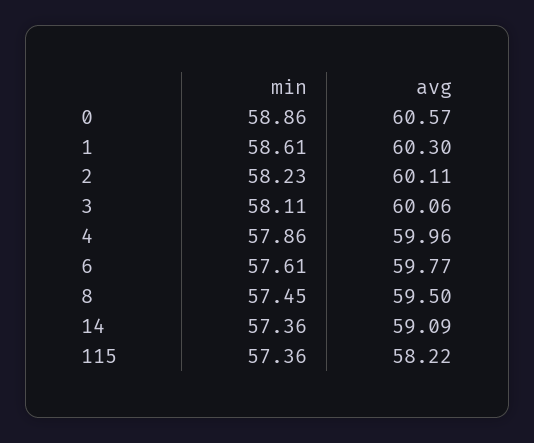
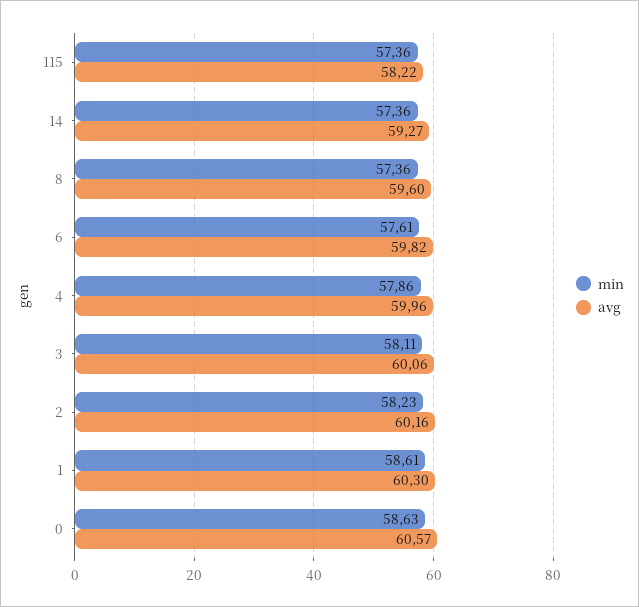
  {
    "min": {
-     "0": 58.86,
+     "0": 58.63,
      "1": 58.61,
      "2": 58.23,
      "3": 58.11,
      "4": 57.86,
      "6": 57.61,
-     "8": 57.45,
+     "8": 57.36,
      "14": 57.36,
      "115": 57.36
    },
    "avg": {
      "0": 60.57,
      "1": 60.3,
-     "2": 60.11,
+     "2": 60.16,
      "3": 60.06,
      "4": 59.96,
-     "6": 59.77,
+     "6": 59.82,
-     "8": 59.5,
+     "8": 59.6,
-     "14": 59.09,
+     "14": 59.27,
      "115": 58.22
    }
  }

